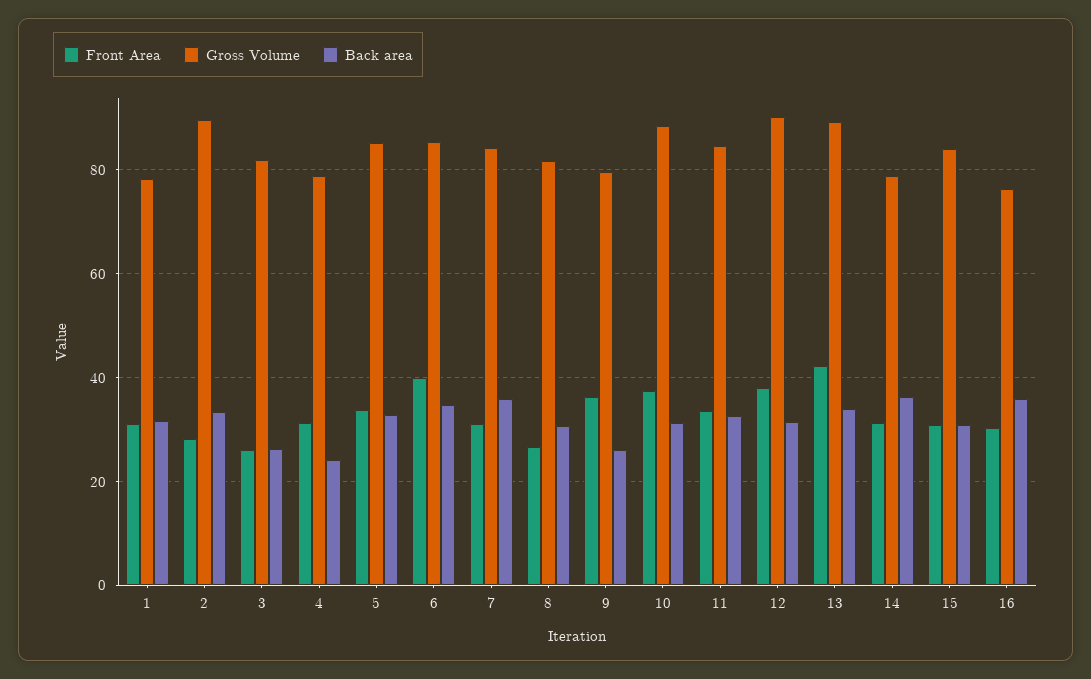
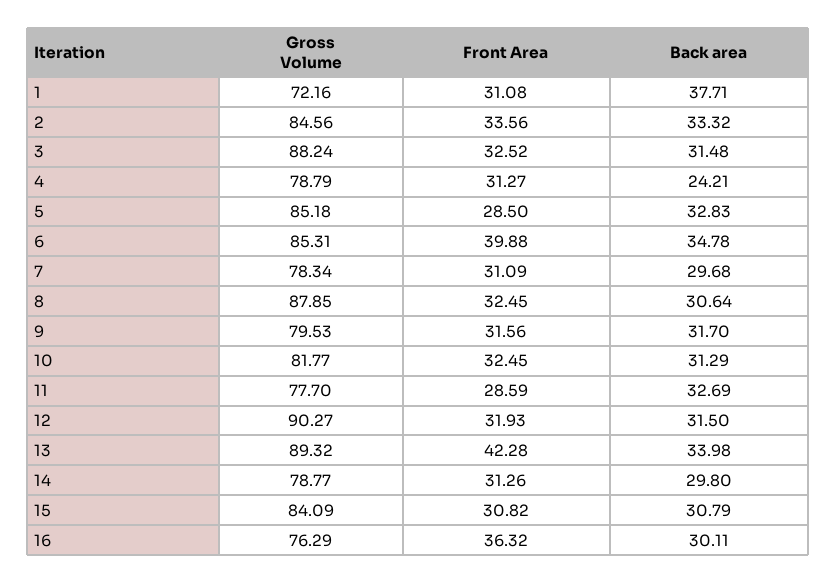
  {
    "Front Area": {
      "1": 31.08,
-     "2": 28,
+     "2": 33.56,
-     "3": 26,
+     "3": 32.52,
      "4": 31.27,
-     "5": 34,
+     "5": 28.5,
      "6": 39.88,
      "7": 31.09,
-     "8": 26,
+     "8": 32.45,
-     "9": 36,
+     "9": 31.56,
-     "10": 38,
+     "10": 32.45,
-     "11": 34,
+     "11": 28.59,
-     "12": 38,
+     "12": 31.93,
      "13": 42.28,
      "14": 31.26,
      "15": 30.82,
-     "16": 30
+     "16": 36.32
    },
    "Gross Volume": {
-     "1": 78,
+     "1": 72.16,
-     "2": 90,
+     "2": 84.56,
-     "3": 82,
+     "3": 88.24,
      "4": 78.79,
      "5": 85.18,
      "6": 85.31,
-     "7": 84,
+     "7": 78.34,
-     "8": 82,
+     "8": 87.85,
      "9": 79.53,
-     "10": 88,
+     "10": 81.77,
-     "11": 84,
+     "11": 77.7,
      "12": 90.27,
      "13": 89.32,
      "14": 78.77,
      "15": 84.09,
      "16": 76.29
    },
    "Back area": {
-     "1": 32,
+     "1": 37.71,
      "2": 33.32,
-     "3": 26,
+     "3": 31.48,
      "4": 24.21,
      "5": 32.83,
      "6": 34.78,
-     "7": 36,
+     "7": 29.68,
      "8": 30.64,
-     "9": 26,
+     "9": 31.7,
      "10": 31.29,
      "11": 32.69,
      "12": 31.5,
      "13": 33.98,
-     "14": 36,
+     "14": 29.8,
      "15": 30.79,
-     "16": 36
+     "16": 30.11
    }
  }

